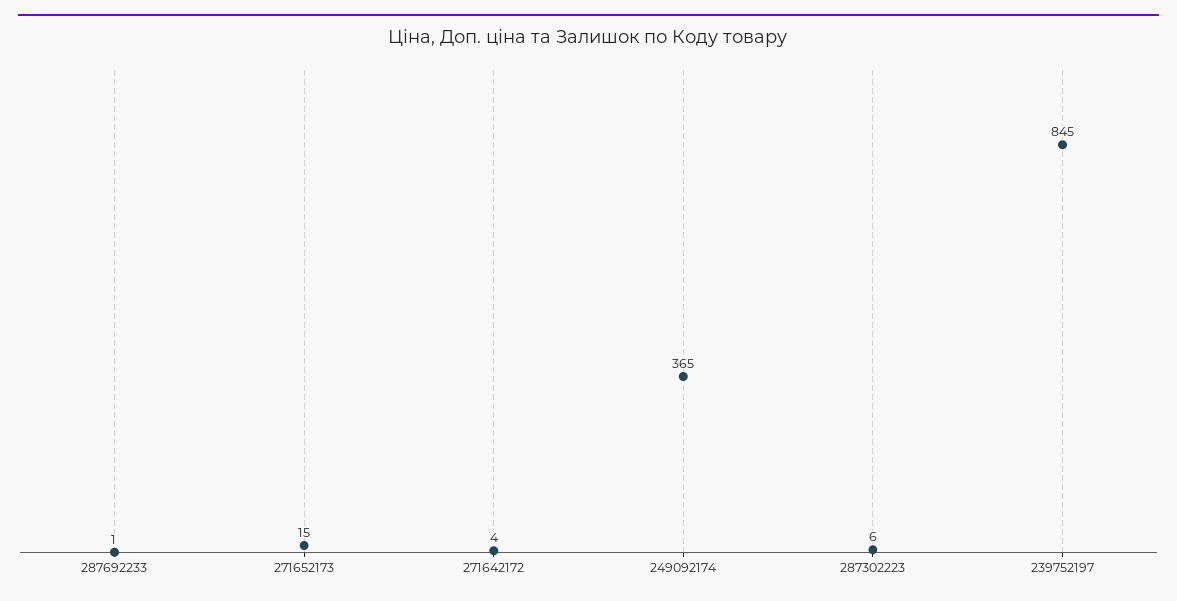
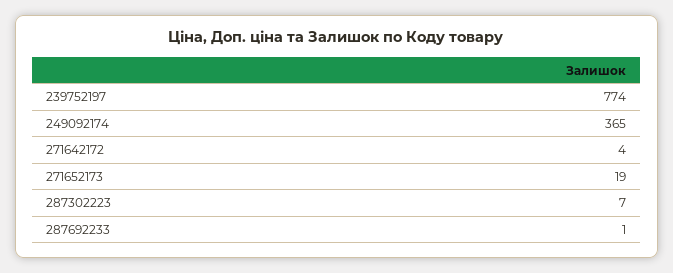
  {
    "287692233": 1,
-   "271652173": 15,
+   "271652173": 19,
    "271642172": 4,
    "249092174": 365,
-   "287302223": 6,
+   "287302223": 7,
-   "239752197": 845
+   "239752197": 774
  }

